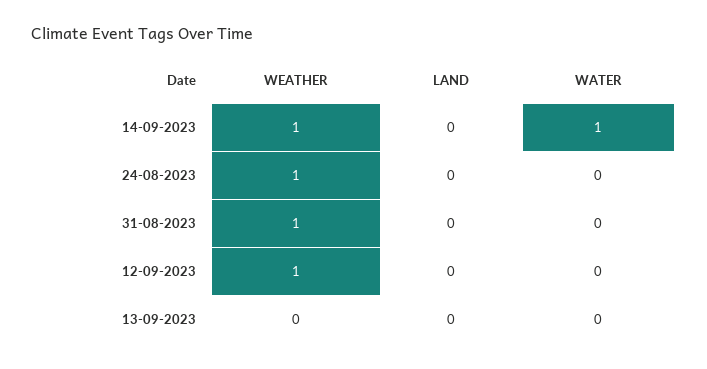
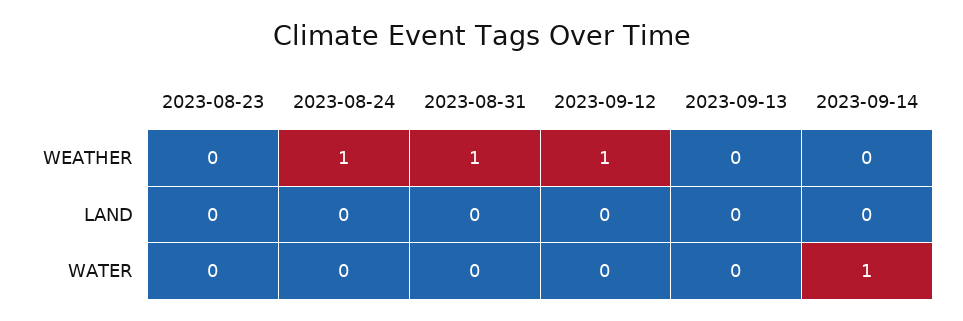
  {
    "WEATHER": {
-     "14-09-2023": 1,
+     "14-09-2023": 0,
      "24-08-2023": 1,
      "31-08-2023": 1,
      "12-09-2023": 1,
-     "13-09-2023": 0
+     "13-09-2023": 0,
+     "2023-08-23": 0
    },
    "LAND": {
      "14-09-2023": 0,
      "24-08-2023": 0,
      "31-08-2023": 0,
      "12-09-2023": 0,
-     "13-09-2023": 0
+     "13-09-2023": 0,
+     "2023-08-23": 0
    },
    "WATER": {
      "14-09-2023": 1,
      "24-08-2023": 0,
      "31-08-2023": 0,
      "12-09-2023": 0,
-     "13-09-2023": 0
+     "13-09-2023": 0,
+     "2023-08-23": 0
    }
  }

